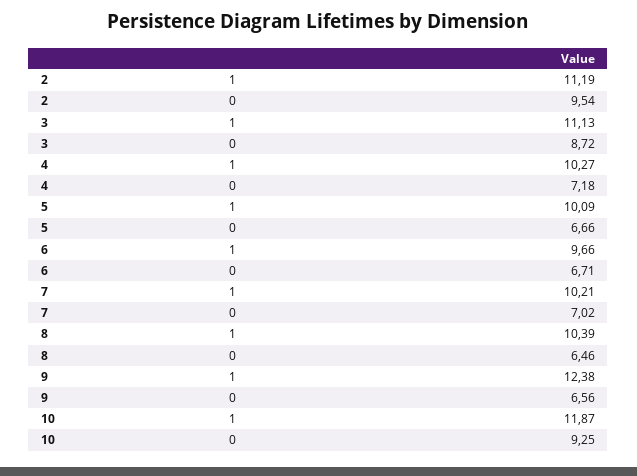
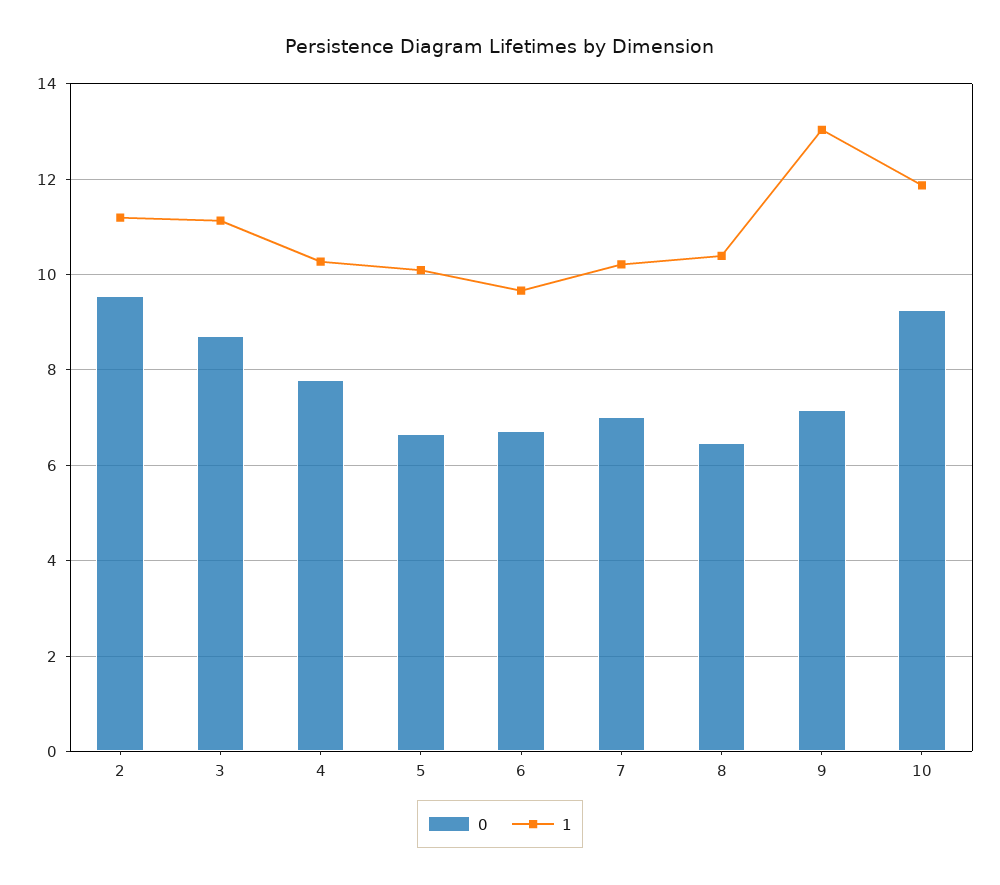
  {
    "1": {
      "2": 11.19,
      "3": 11.13,
      "4": 10.27,
      "5": 10.09,
      "6": 9.66,
      "7": 10.21,
      "8": 10.39,
-     "9": 12.38,
+     "9": 13,
      "10": 11.87
    },
    "0": {
      "2": 9.54,
      "3": 8.72,
-     "4": 7.18,
+     "4": 7.8,
      "5": 6.66,
      "6": 6.71,
      "7": 7.02,
      "8": 6.46,
-     "9": 6.56,
+     "9": 7.2,
      "10": 9.25
    }
  }

